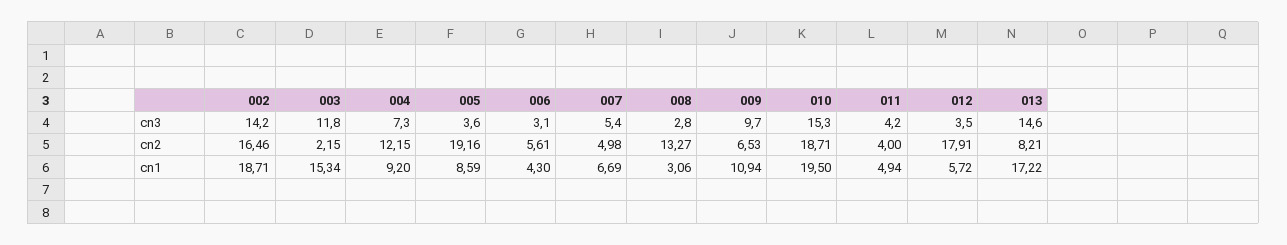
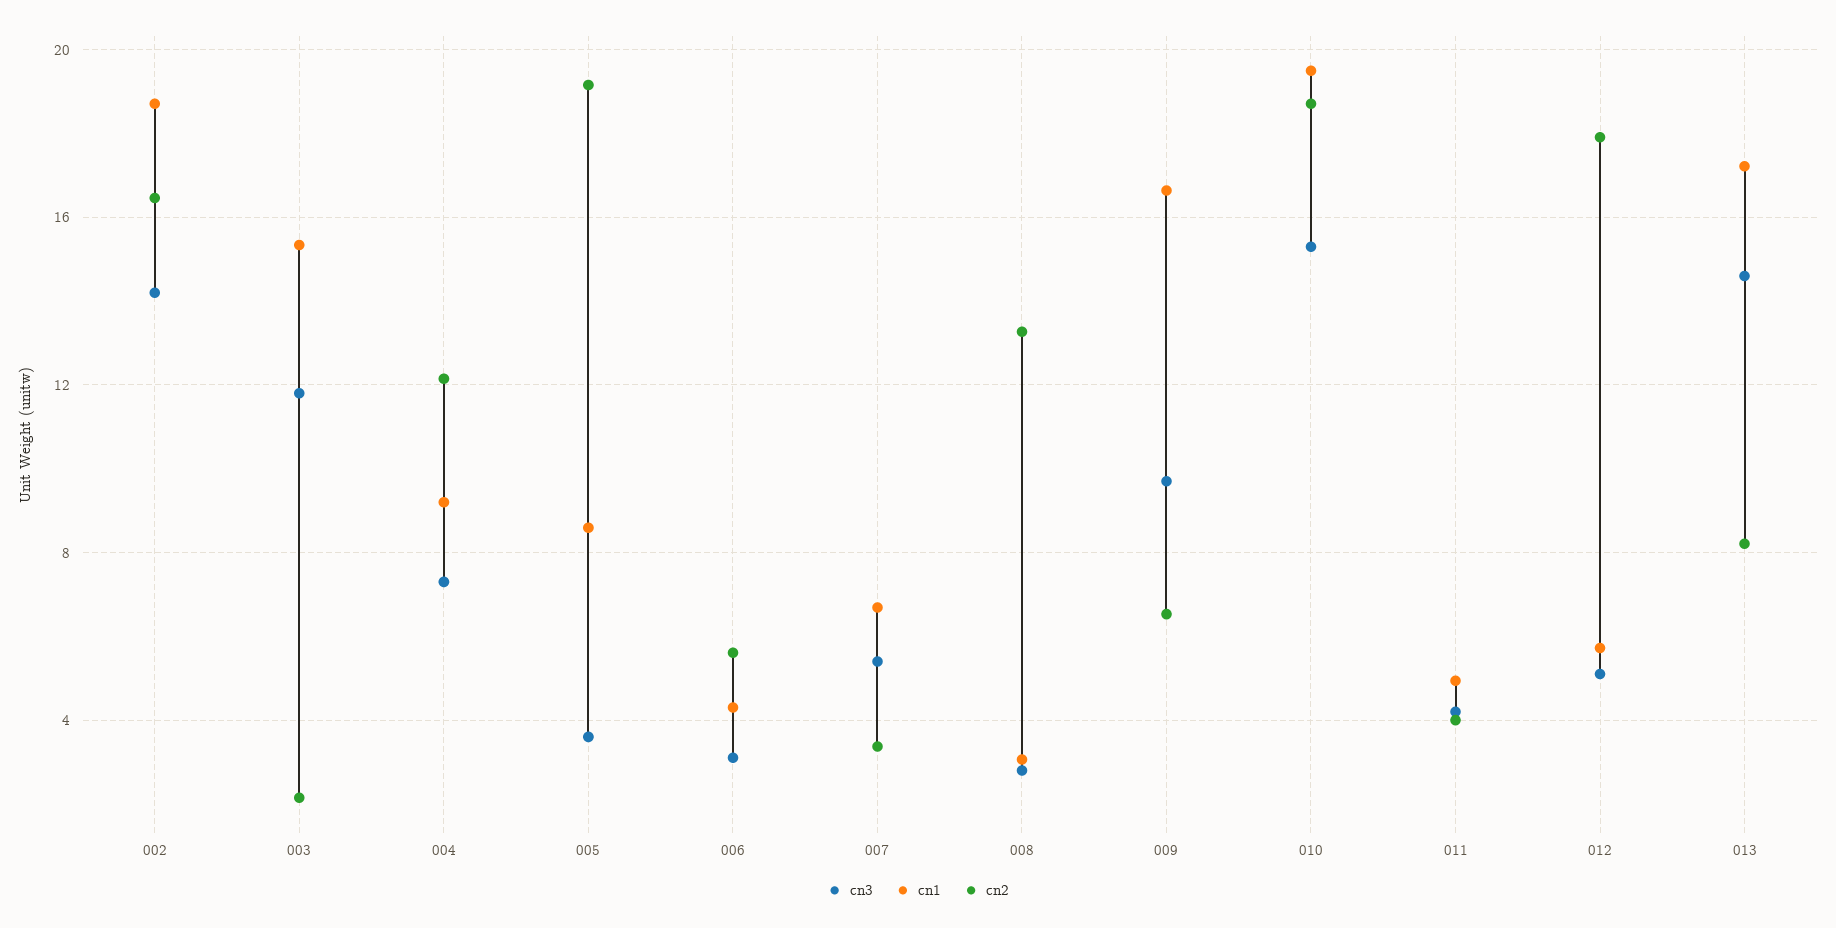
  {
    "cn3": {
      "002": 14.2,
      "003": 11.8,
      "004": 7.3,
      "005": 3.6,
      "006": 3.1,
      "007": 5.4,
      "008": 2.8,
      "009": 9.7,
      "010": 15.3,
      "011": 4.2,
-     "012": 3.5,
+     "012": 5,
      "013": 14.6
    },
    "cn2": {
      "002": 16.46,
      "003": 2.15,
      "004": 12.15,
      "005": 19.16,
      "006": 5.61,
-     "007": 4.98,
+     "007": 3.5,
      "008": 13.27,
      "009": 6.53,
      "010": 18.71,
      "011": 4,
      "012": 17.91,
      "013": 8.21
    },
    "cn1": {
      "002": 18.71,
      "003": 15.34,
      "004": 9.2,
      "005": 8.59,
      "006": 4.3,
      "007": 6.69,
      "008": 3.06,
-     "009": 10.94,
+     "009": 16.5,
      "010": 19.5,
      "011": 4.94,
      "012": 5.72,
      "013": 17.22
    }
  }

